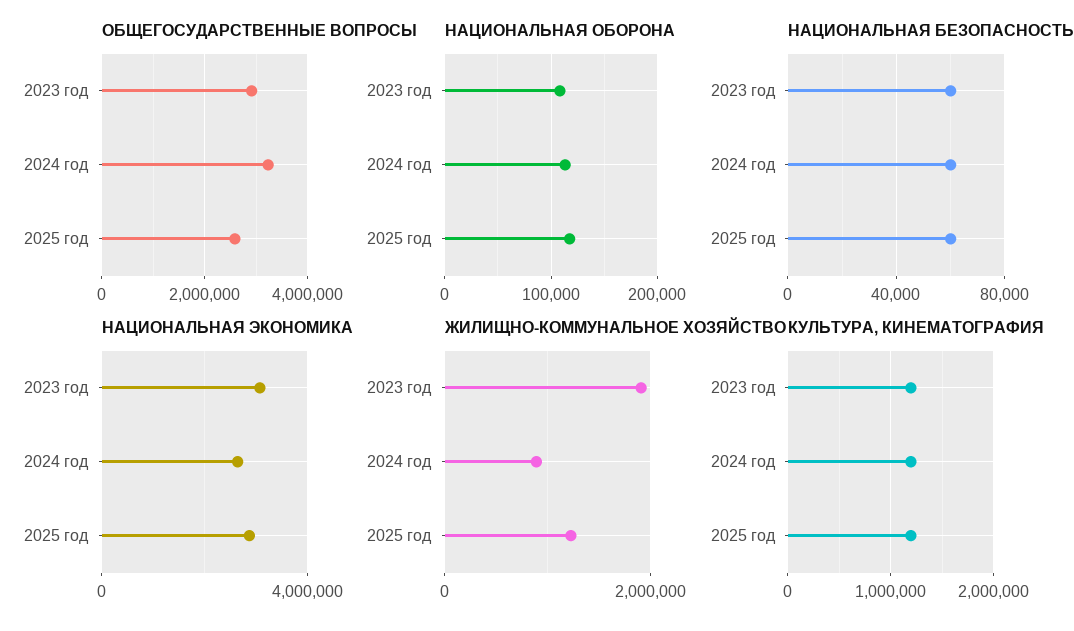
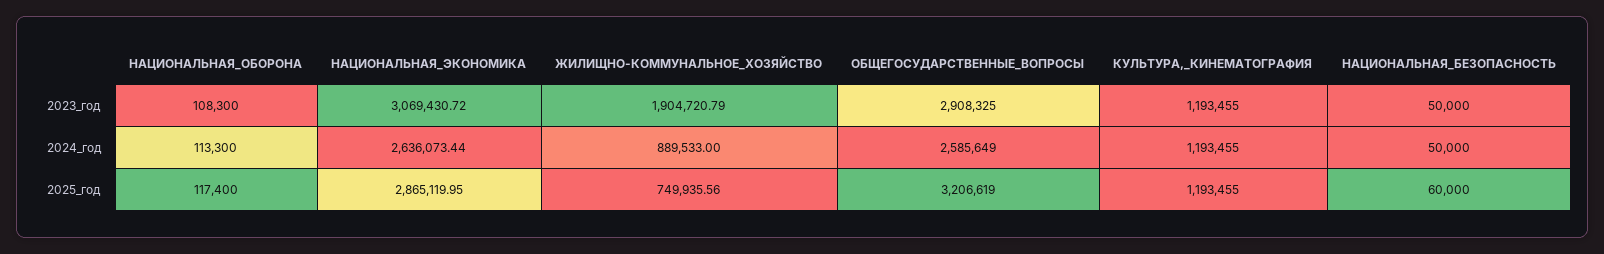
  {
    "ОБЩЕГОСУДАРСТВЕННЫЕ ВОПРОСЫ": {
      "2023 год": 2908325,
-     "2024 год": 3200000,
+     "2024 год": 2585649,
-     "2025 год": 2600000
+     "2025 год": 3206619
    },
    "НАЦИОНАЛЬНАЯ ОБОРОНА": {
      "2023 год": 108300,
      "2024 год": 113300,
      "2025 год": 117400
    },
    "НАЦИОНАЛЬНАЯ БЕЗОПАСНОСТЬ": {
-     "2023 год": 60000,
+     "2023 год": 50000,
-     "2024 год": 60000,
+     "2024 год": 50000,
      "2025 год": 60000
    },
    "НАЦИОНАЛЬНАЯ ЭКОНОМИКА": {
      "2023 год": 3069430.72,
      "2024 год": 2636073.44,
      "2025 год": 2865119.95
    },
    "ЖИЛИЩНО-КОММУНАЛЬНОЕ ХОЗЯЙСТВО": {
      "2023 год": 1904720.79,
      "2024 год": 889533,
-     "2025 год": 1200000
+     "2025 год": 749935.56
    },
    "КУЛЬТУРА, КИНЕМАТОГРАФИЯ": {
      "2023 год": 1193455,
      "2024 год": 1193455,
      "2025 год": 1193455
    }
  }

